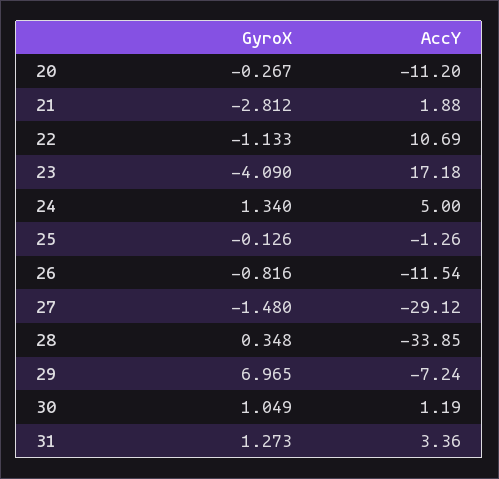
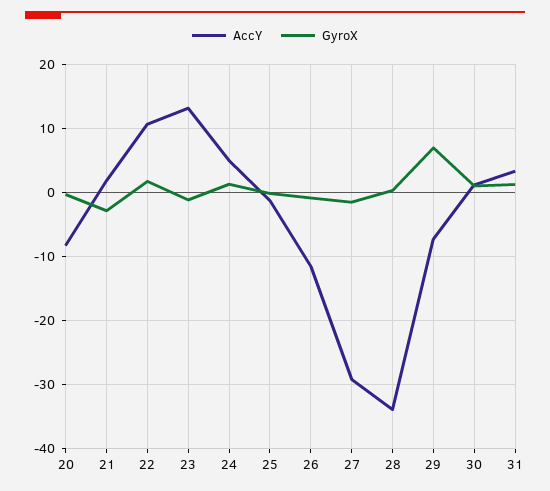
  {
    "GyroX": {
      "20": -0.267,
      "21": -2.812,
-     "22": -1.133,
+     "22": 2,
-     "23": -4.09,
+     "23": -1,
      "24": 1.34,
      "25": -0.126,
      "26": -0.816,
      "27": -1.48,
      "28": 0.348,
      "29": 6.965,
      "30": 1.049,
      "31": 1.273
    },
    "AccY": {
-     "20": -11.2,
+     "20": -8,
      "21": 1.88,
      "22": 10.69,
-     "23": 17.18,
+     "23": 13,
      "24": 5,
      "25": -1.26,
      "26": -11.54,
      "27": -29.12,
      "28": -33.85,
      "29": -7.24,
      "30": 1.19,
      "31": 3.36
    }
  }

